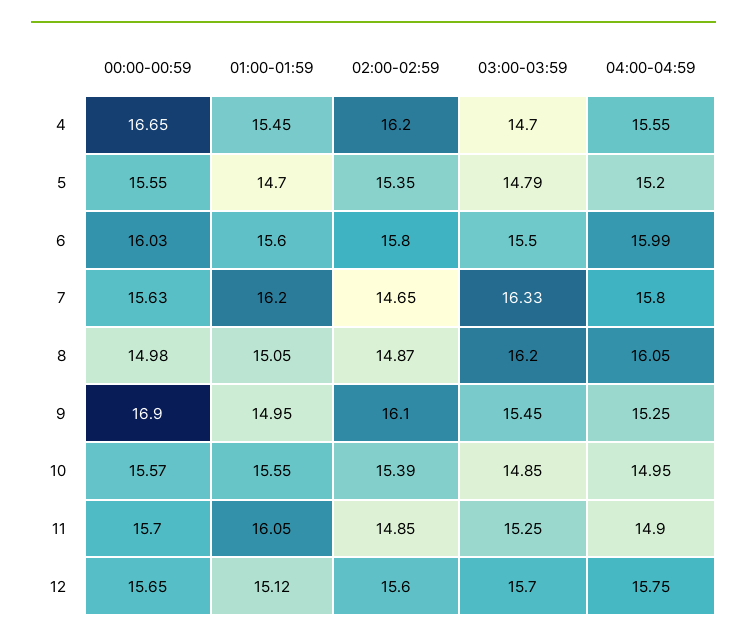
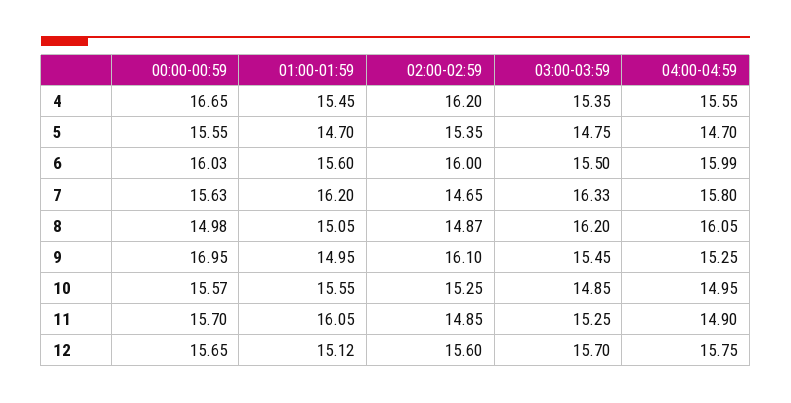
  {
    "00:00-00:59": {
      "4": 16.65,
      "5": 15.55,
      "6": 16.03,
      "7": 15.63,
      "8": 14.98,
-     "9": 16.9,
+     "9": 16.95,
      "10": 15.57,
      "11": 15.7,
      "12": 15.65
    },
    "01:00-01:59": {
      "4": 15.45,
      "5": 14.7,
      "6": 15.6,
      "7": 16.2,
      "8": 15.05,
      "9": 14.95,
      "10": 15.55,
      "11": 16.05,
      "12": 15.12
    },
    "02:00-02:59": {
      "4": 16.2,
      "5": 15.35,
-     "6": 15.8,
+     "6": 16,
      "7": 14.65,
      "8": 14.87,
      "9": 16.1,
-     "10": 15.39,
+     "10": 15.25,
      "11": 14.85,
      "12": 15.6
    },
    "03:00-03:59": {
-     "4": 14.7,
+     "4": 15.35,
-     "5": 14.79,
+     "5": 14.75,
      "6": 15.5,
      "7": 16.33,
      "8": 16.2,
      "9": 15.45,
      "10": 14.85,
      "11": 15.25,
      "12": 15.7
    },
    "04:00-04:59": {
      "4": 15.55,
-     "5": 15.2,
+     "5": 14.7,
      "6": 15.99,
      "7": 15.8,
      "8": 16.05,
      "9": 15.25,
      "10": 14.95,
      "11": 14.9,
      "12": 15.75
    }
  }

